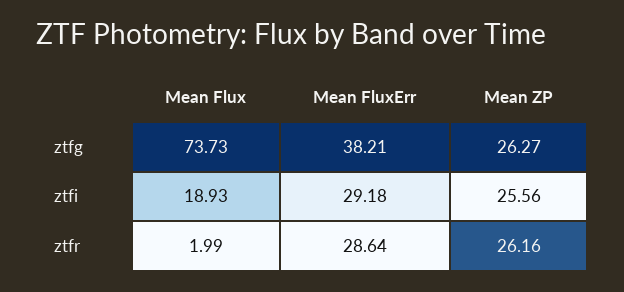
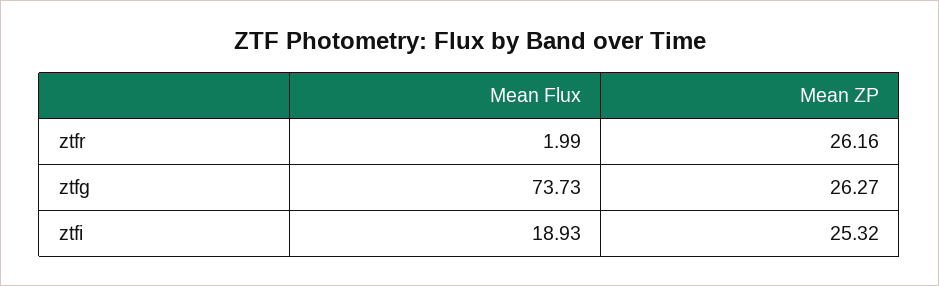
  {
    "Mean Flux": {
      "ztfg": 73.73,
      "ztfi": 18.93,
      "ztfr": 1.99
    },
-   "Mean FluxErr": {
-     "ztfg": 38.21,
-     "ztfi": 29.18,
-     "ztfr": 28.64
-   },
    "Mean ZP": {
      "ztfg": 26.27,
-     "ztfi": 25.56,
+     "ztfi": 25.32,
      "ztfr": 26.16
    }
  }

